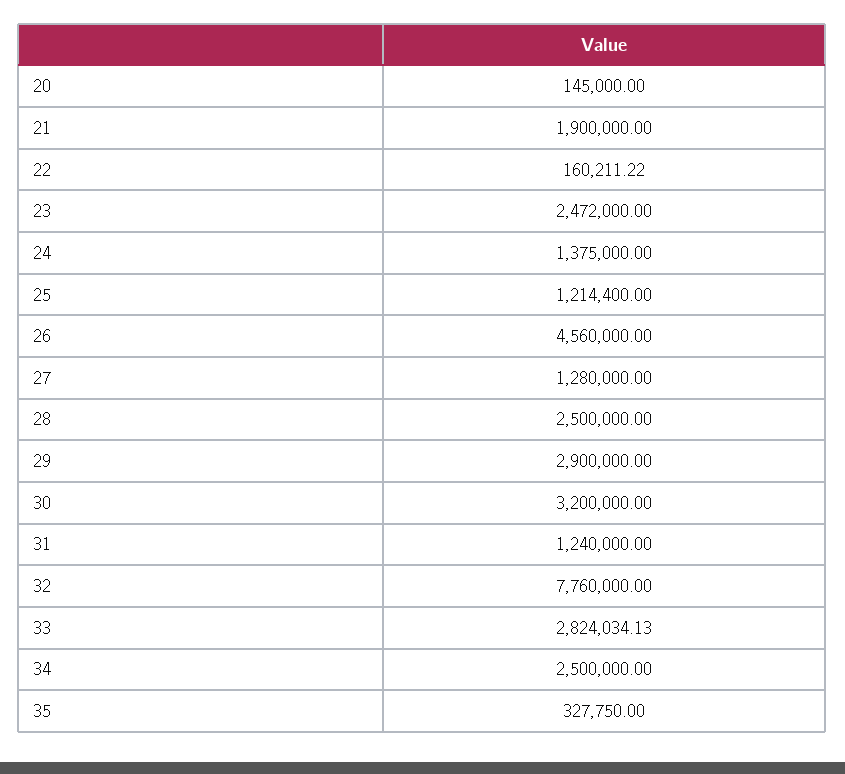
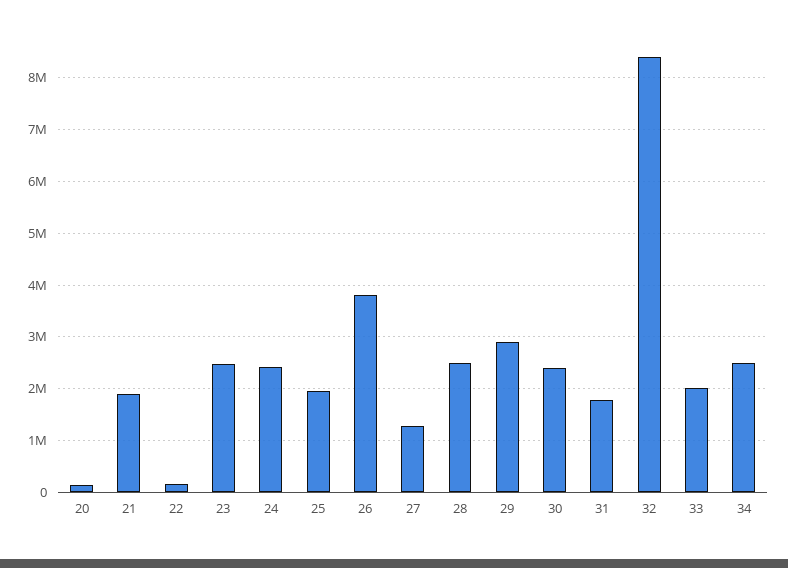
  {
    "20": 145000,
    "21": 1900000,
    "22": 160211.22,
    "23": 2472000,
-   "24": 1375000,
+   "24": 2400000,
-   "25": 1214400,
+   "25": 2000000,
-   "26": 4560000,
+   "26": 3800000,
    "27": 1280000,
    "28": 2500000,
    "29": 2900000,
-   "30": 3200000,
+   "30": 2400000,
-   "31": 1240000,
+   "31": 1800000,
-   "32": 7760000,
+   "32": 8400000,
-   "33": 2824034.13,
+   "33": 2000000,
-   "34": 2500000,
+   "34": 2500000
-   "35": 327750
  }

